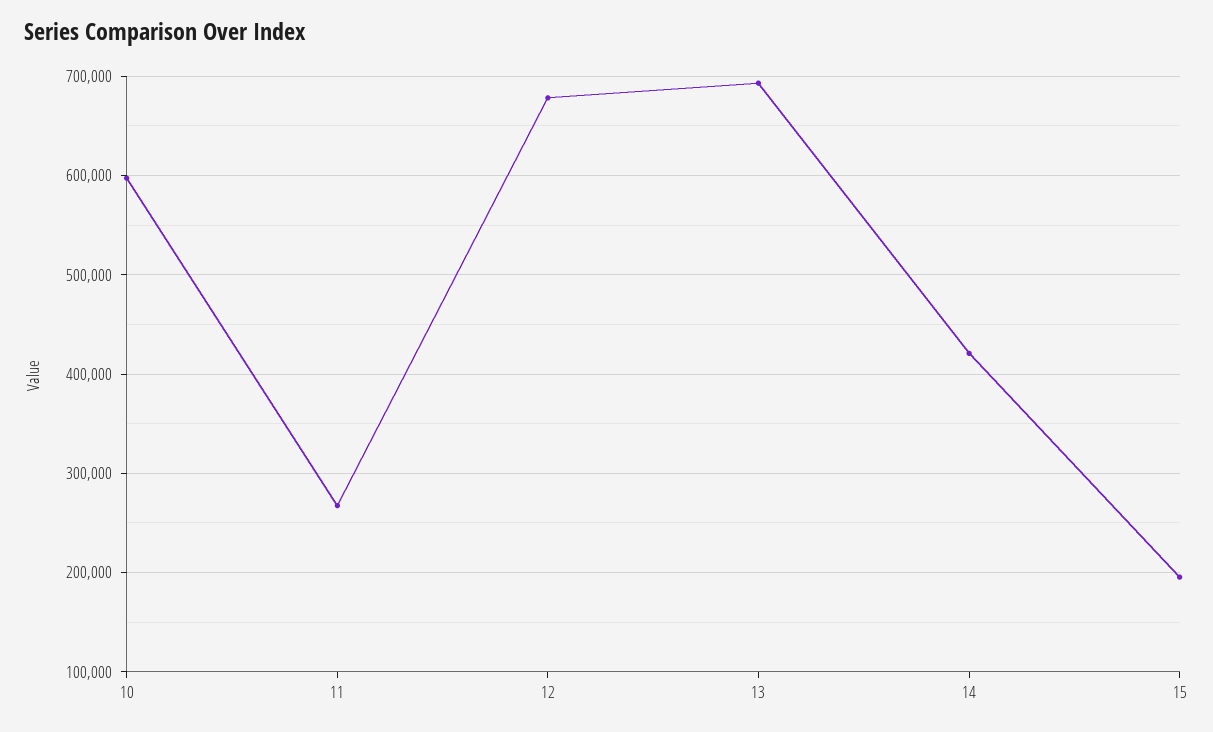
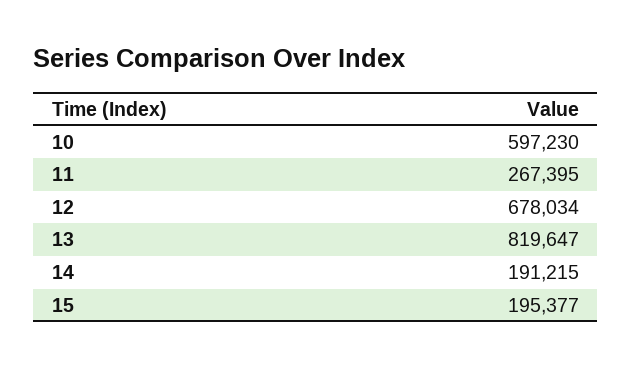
  {
    "10": 597230,
    "11": 267395,
    "12": 678034,
-   "13": 690000,
+   "13": 819647,
-   "14": 420000,
+   "14": 191215,
    "15": 195377
  }

